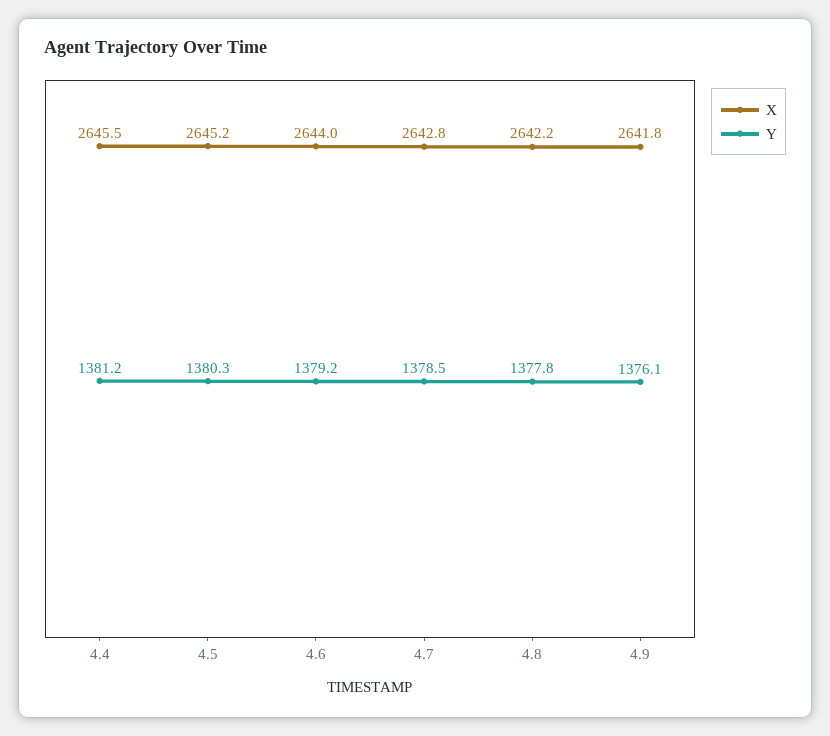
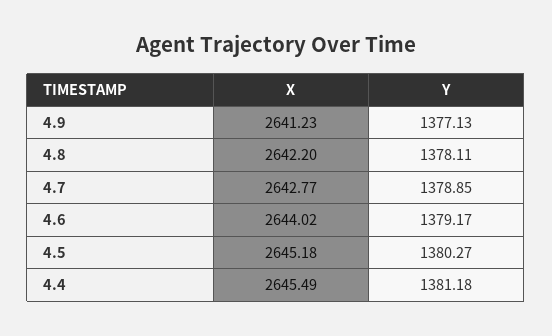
  {
    "X": {
      "4.4": 2645.49,
      "4.5": 2645.18,
      "4.6": 2644.02,
      "4.7": 2642.77,
      "4.8": 2642.2,
-     "4.9": 2641.8
+     "4.9": 2641.23
    },
    "Y": {
      "4.4": 1381.18,
      "4.5": 1380.27,
      "4.6": 1379.17,
-     "4.7": 1378.5,
+     "4.7": 1378.85,
-     "4.8": 1377.8,
+     "4.8": 1378.11,
-     "4.9": 1376.1
+     "4.9": 1377.13
    }
  }

